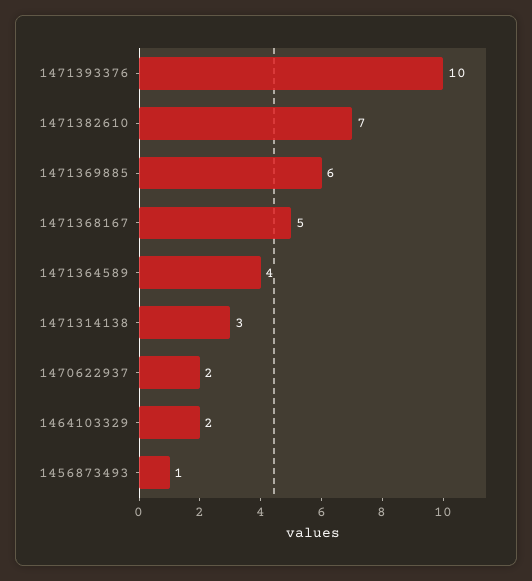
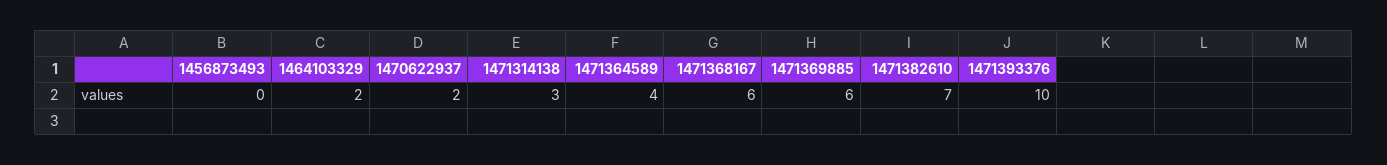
  {
    "1471393376": 10,
    "1471382610": 7,
    "1471369885": 6,
-   "1471368167": 5,
+   "1471368167": 6,
    "1471364589": 4,
    "1471314138": 3,
    "1470622937": 2,
    "1464103329": 2,
-   "1456873493": 1
+   "1456873493": 0
  }

